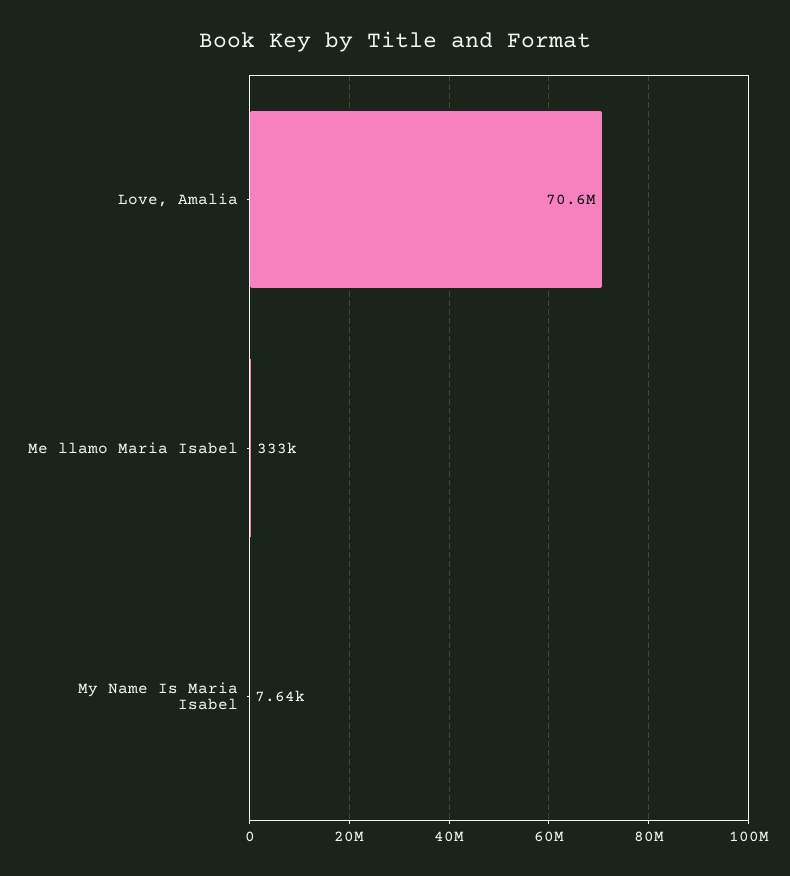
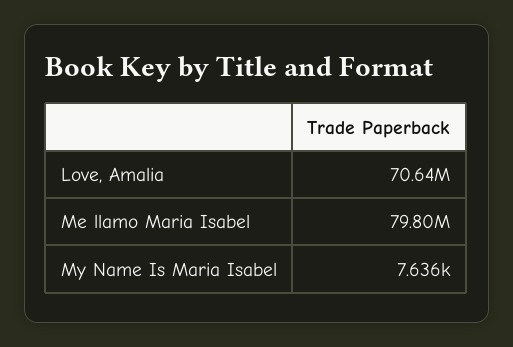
  {
    "Love, Amalia": 70640000,
-   "Me llamo Maria Isabel": 333000,
+   "Me llamo Maria Isabel": 79800000,
    "My Name Is Maria Isabel": 7636
  }

